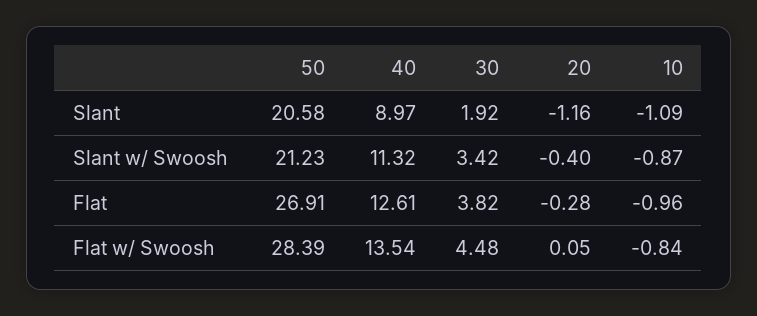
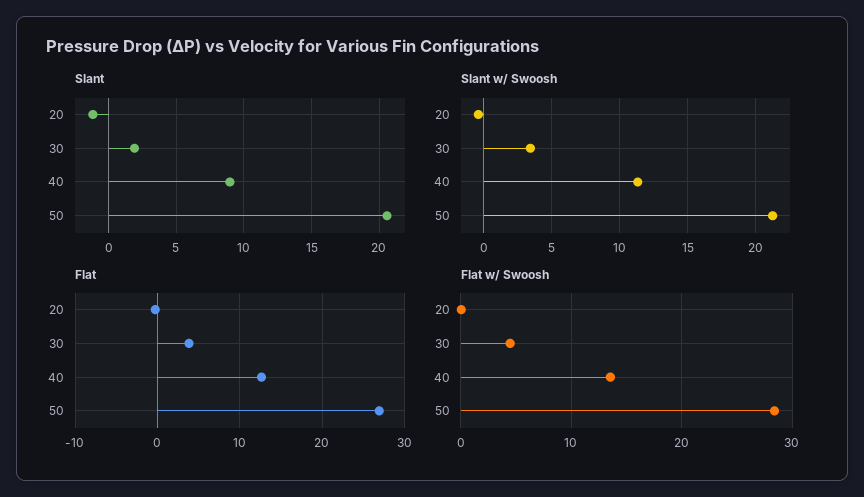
  {
    "Slant": {
      "50": 20.58,
      "40": 8.97,
      "30": 1.92,
-     "20": -1.16,
+     "20": -1.16
-     "10": -1.09
    },
    "Slant w/ Swoosh": {
      "50": 21.23,
      "40": 11.32,
      "30": 3.42,
-     "20": -0.4,
+     "20": -0.4
-     "10": -0.87
    },
    "Flat": {
      "50": 26.91,
      "40": 12.61,
      "30": 3.82,
-     "20": -0.28,
+     "20": -0.28
-     "10": -0.96
    },
    "Flat w/ Swoosh": {
      "50": 28.39,
      "40": 13.54,
      "30": 4.48,
-     "20": 0.05,
+     "20": 0.05
-     "10": -0.84
    }
  }

